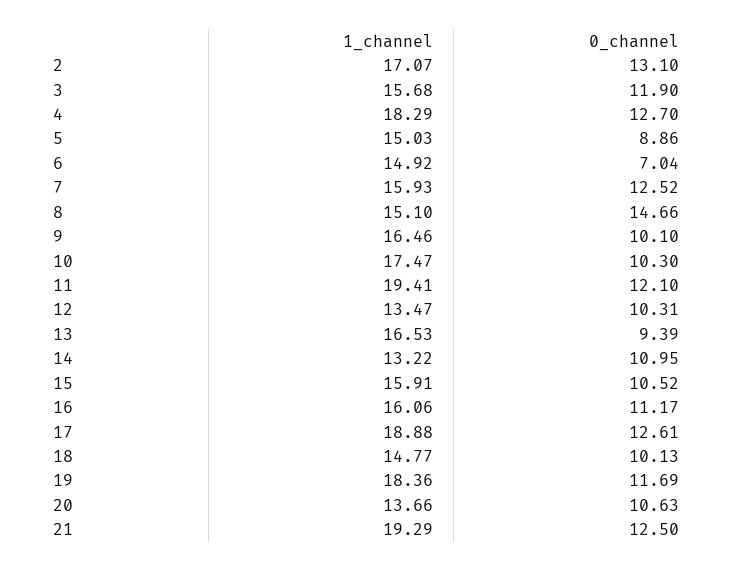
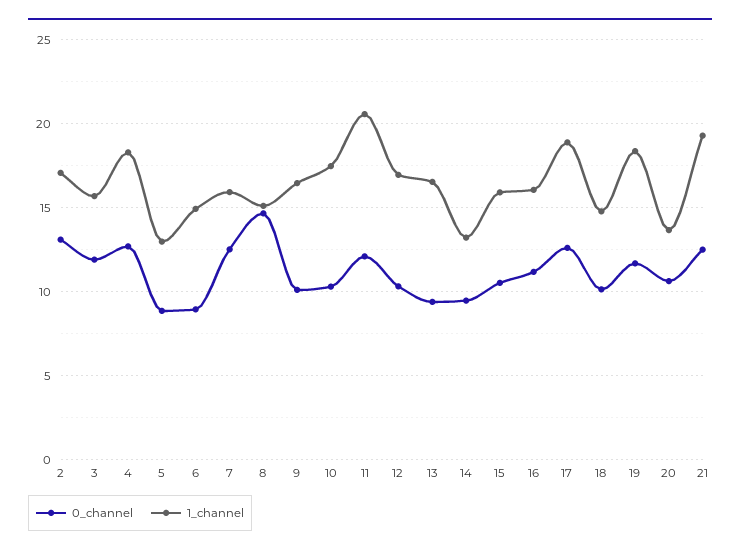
  {
    "1_channel": {
      "2": 17.07,
      "3": 15.68,
      "4": 18.29,
-     "5": 15.03,
+     "5": 13,
      "6": 14.92,
      "7": 15.93,
      "8": 15.1,
      "9": 16.46,
      "10": 17.47,
-     "11": 19.41,
+     "11": 20.5,
-     "12": 13.47,
+     "12": 17,
      "13": 16.53,
      "14": 13.22,
      "15": 15.91,
      "16": 16.06,
      "17": 18.88,
      "18": 14.77,
      "19": 18.36,
      "20": 13.66,
      "21": 19.29
    },
    "0_channel": {
      "2": 13.1,
      "3": 11.9,
      "4": 12.7,
      "5": 8.86,
-     "6": 7.04,
+     "6": 9,
      "7": 12.52,
      "8": 14.66,
      "9": 10.1,
      "10": 10.3,
      "11": 12.1,
      "12": 10.31,
      "13": 9.39,
-     "14": 10.95,
+     "14": 9.5,
      "15": 10.52,
      "16": 11.17,
      "17": 12.61,
      "18": 10.13,
      "19": 11.69,
      "20": 10.63,
      "21": 12.5
    }
  }

